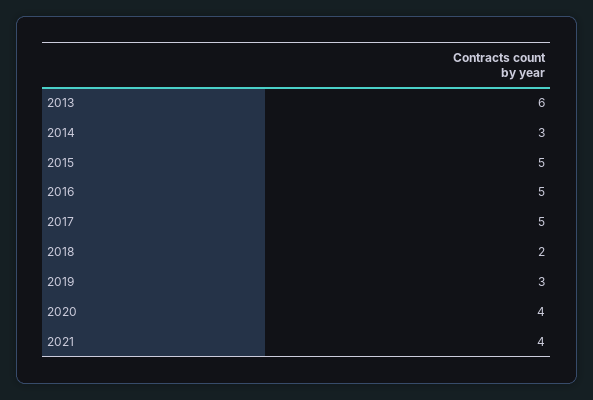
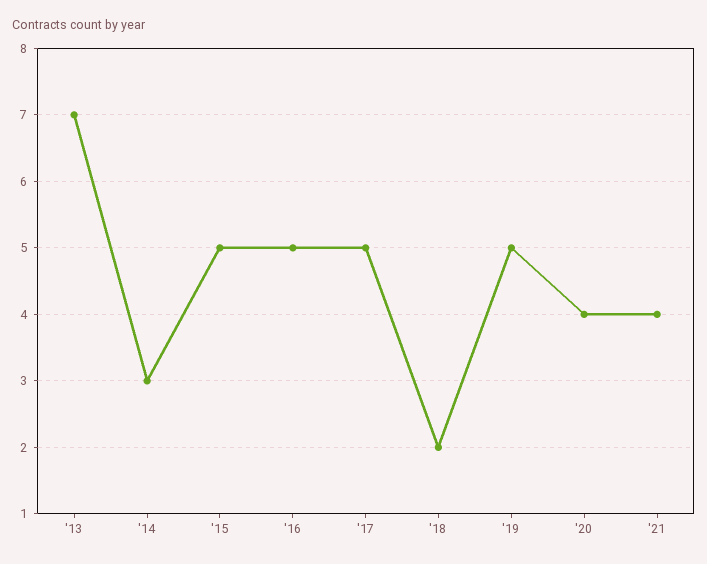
  {
-   "2013": 6,
+   "2013": 7,
    "2014": 3,
    "2015": 5,
    "2016": 5,
    "2017": 5,
    "2018": 2,
-   "2019": 3,
+   "2019": 5,
    "2020": 4,
    "2021": 4
  }

